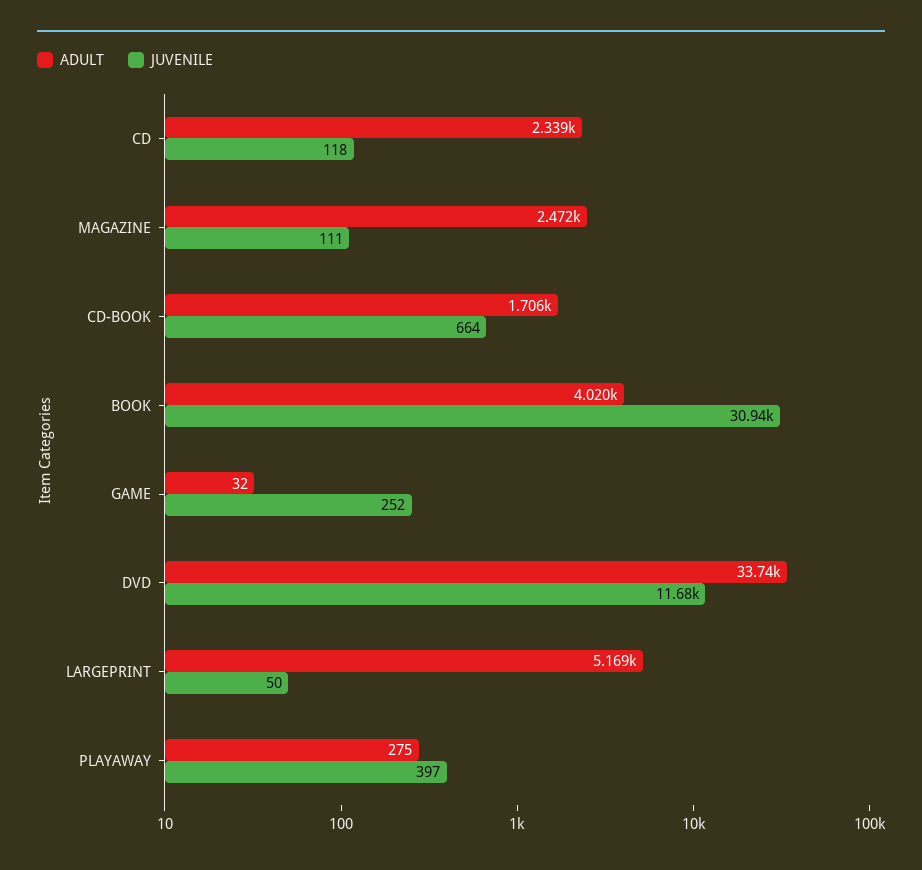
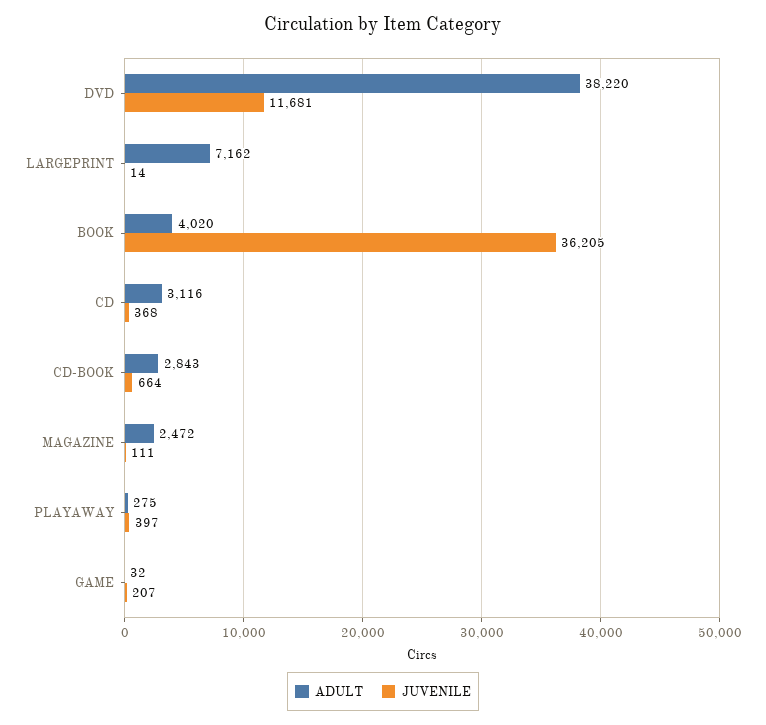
  {
    "ADULT": {
-     "CD": 2339,
+     "CD": 3116,
      "MAGAZINE": 2472,
-     "CD-BOOK": 1706,
+     "CD-BOOK": 2843,
      "BOOK": 4020,
      "GAME": 32,
-     "DVD": 33740,
+     "DVD": 38220,
-     "LARGEPRINT": 5169,
+     "LARGEPRINT": 7162,
      "PLAYAWAY": 275
    },
    "JUVENILE": {
-     "CD": 118,
+     "CD": 368,
      "MAGAZINE": 111,
      "CD-BOOK": 664,
-     "BOOK": 30940,
+     "BOOK": 36205,
-     "GAME": 252,
+     "GAME": 207,
      "DVD": 11681,
-     "LARGEPRINT": 50,
+     "LARGEPRINT": 14,
      "PLAYAWAY": 397
    }
  }

